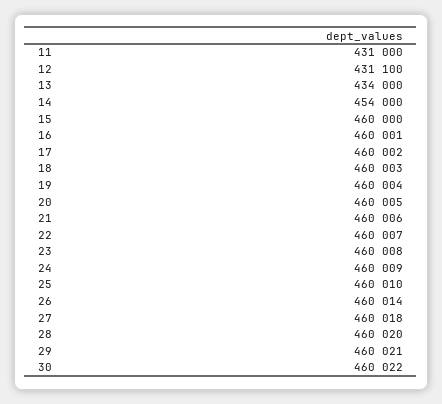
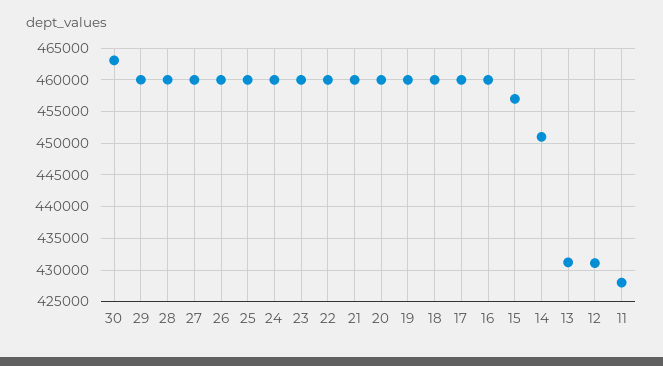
  {
-   "11": 431000,
+   "11": 428000,
    "12": 431100,
-   "13": 434000,
+   "13": 431000,
-   "14": 454000,
+   "14": 451000,
-   "15": 460000,
+   "15": 457000,
    "16": 460001,
    "17": 460002,
    "18": 460003,
    "19": 460004,
    "20": 460005,
    "21": 460006,
    "22": 460007,
    "23": 460008,
    "24": 460009,
    "25": 460010,
    "26": 460014,
    "27": 460018,
    "28": 460020,
    "29": 460021,
-   "30": 460022
+   "30": 463000
  }

